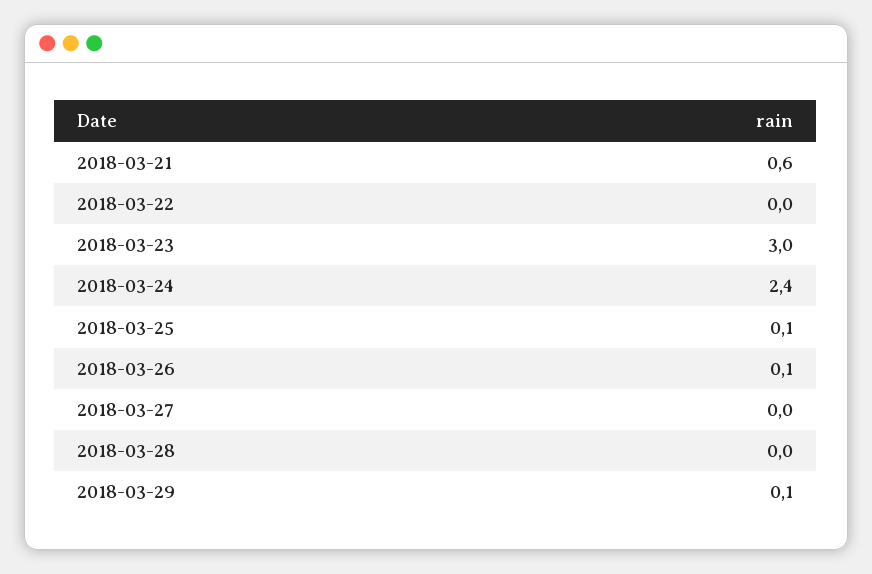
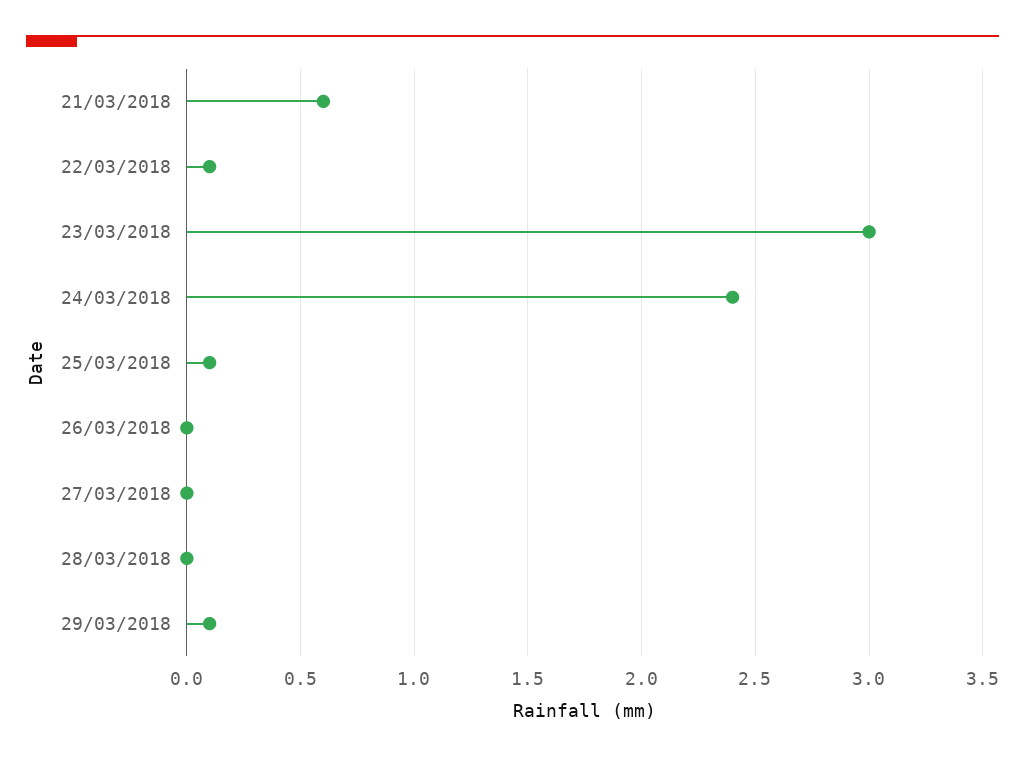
  {
    "2018-03-21": 0.6,
-   "2018-03-22": 0,
+   "2018-03-22": 0.1,
    "2018-03-23": 3,
    "2018-03-24": 2.4,
    "2018-03-25": 0.1,
-   "2018-03-26": 0.1,
+   "2018-03-26": 0,
    "2018-03-27": 0,
    "2018-03-28": 0,
    "2018-03-29": 0.1
  }

